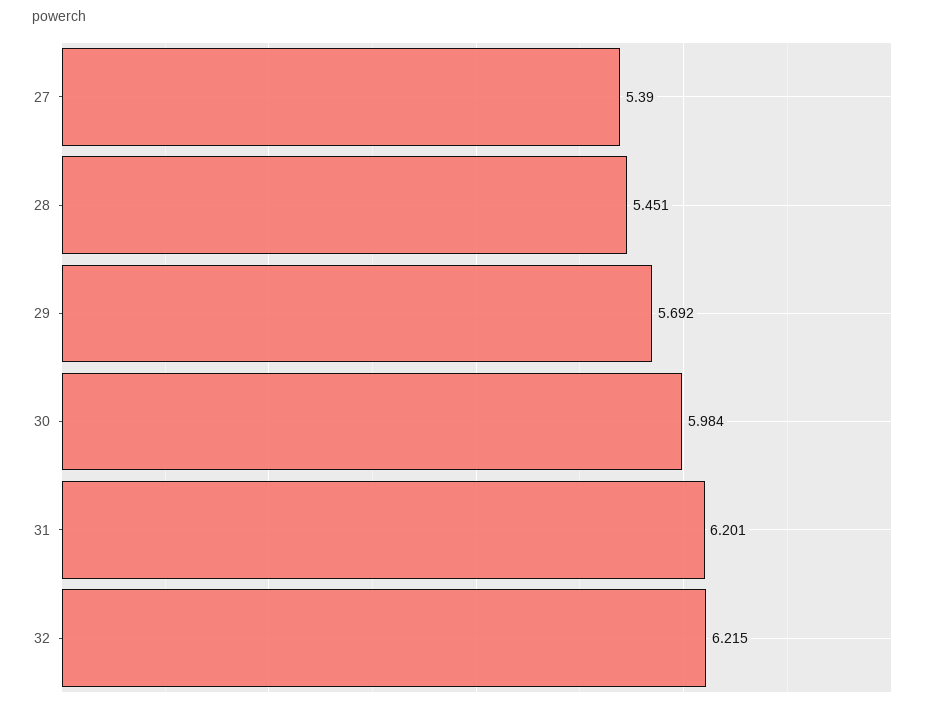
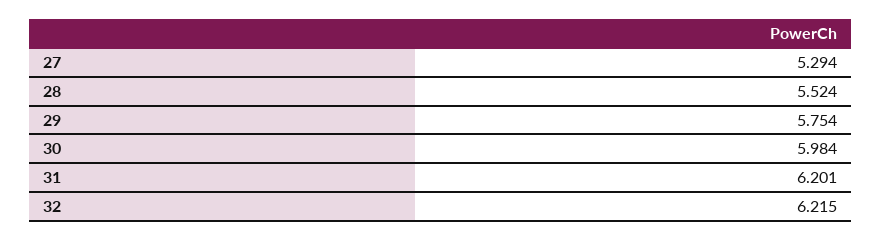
  {
-   "27": 5.39,
+   "27": 5.294,
-   "28": 5.451,
+   "28": 5.524,
-   "29": 5.692,
+   "29": 5.754,
    "30": 5.984,
    "31": 6.201,
    "32": 6.215
  }

